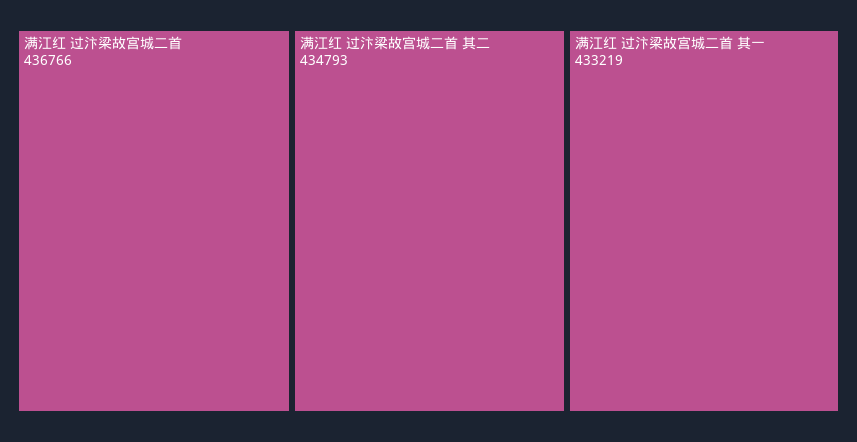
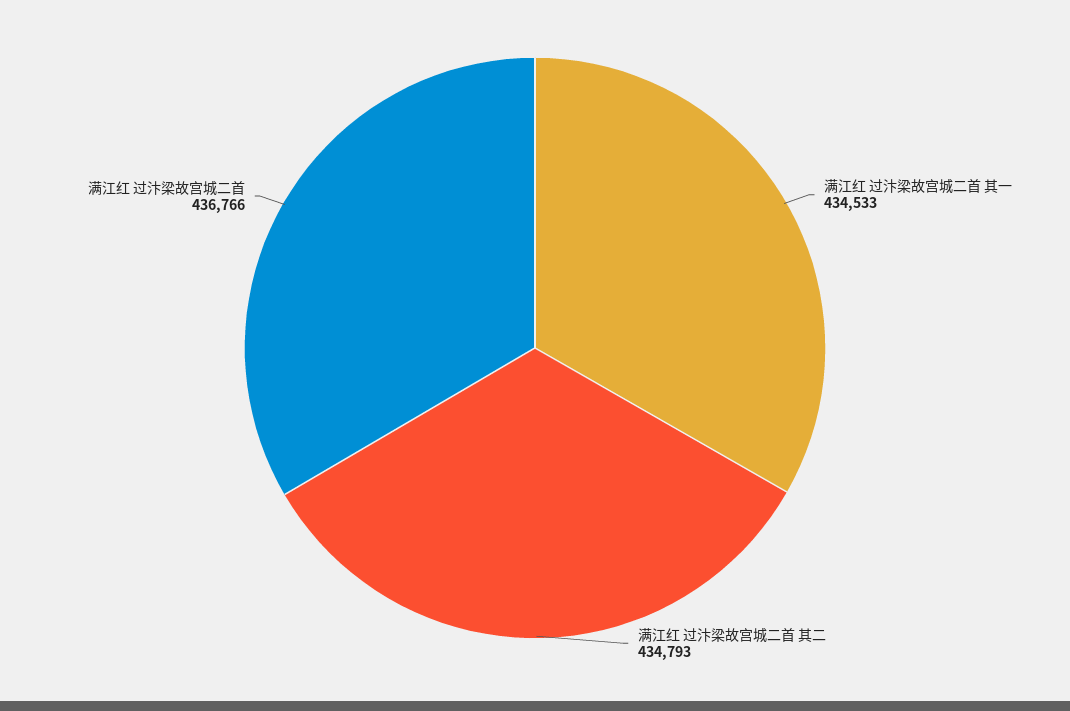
  {
    "满江红 过汴梁故宫城二首": 436766,
    "满江红 过汴梁故宫城二首 其二": 434793,
-   "满江红 过汴梁故宫城二首 其一": 433219
+   "满江红 过汴梁故宫城二首 其一": 434533
  }

